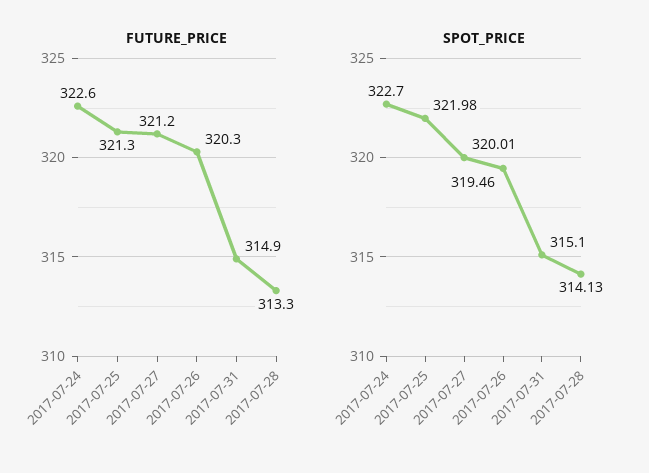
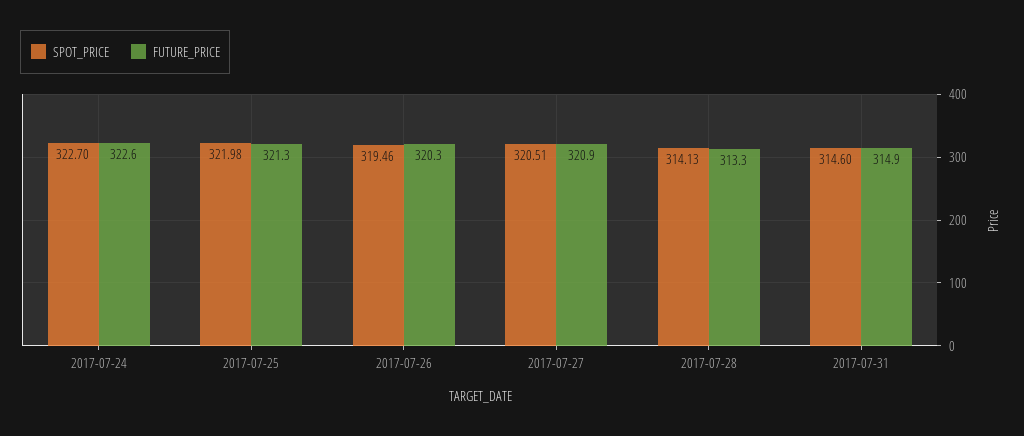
  {
    "FUTURE_PRICE": {
      "2017-07-24": 322.6,
      "2017-07-25": 321.3,
-     "2017-07-27": 321.2,
+     "2017-07-27": 320.9,
      "2017-07-26": 320.3,
      "2017-07-31": 314.9,
      "2017-07-28": 313.3
    },
    "SPOT_PRICE": {
      "2017-07-24": 322.7,
      "2017-07-25": 321.98,
-     "2017-07-27": 320.01,
+     "2017-07-27": 320.51,
      "2017-07-26": 319.46,
-     "2017-07-31": 315.1,
+     "2017-07-31": 314.6,
      "2017-07-28": 314.13
    }
  }

